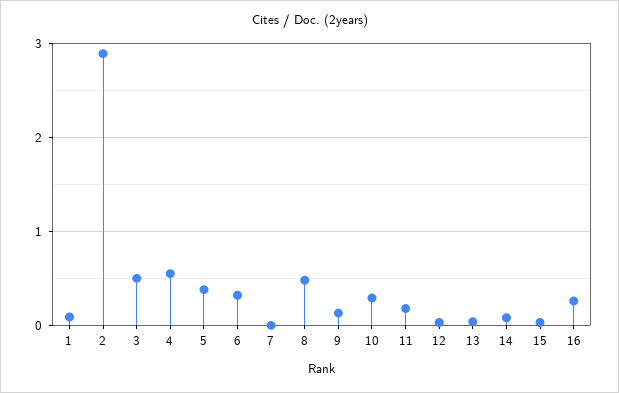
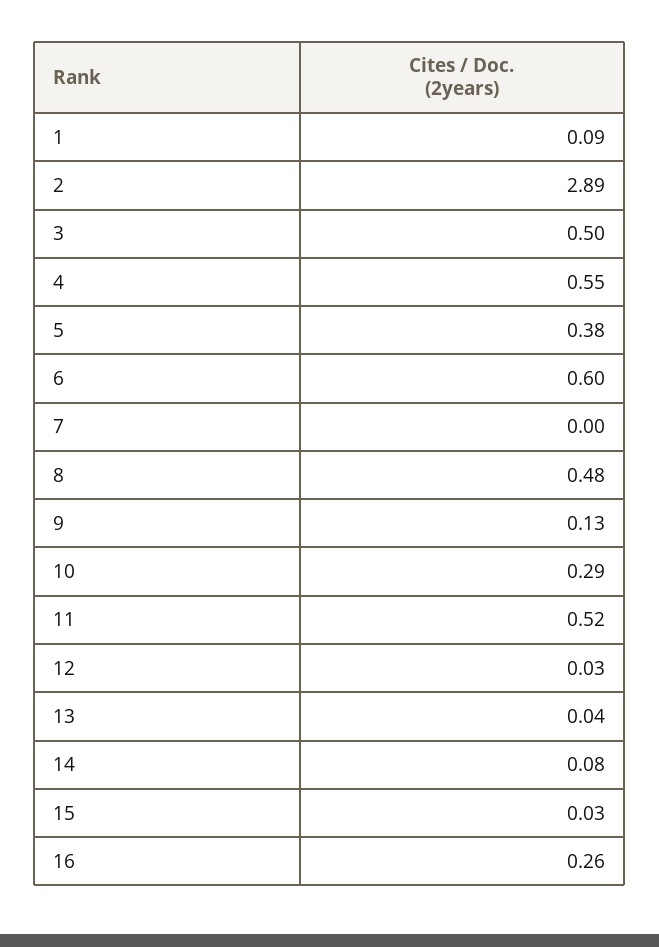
  {
    "1": 0.09,
    "2": 2.89,
    "3": 0.5,
    "4": 0.55,
    "5": 0.38,
-   "6": 0.3,
+   "6": 0.6,
    "7": 0,
    "8": 0.48,
    "9": 0.13,
    "10": 0.29,
-   "11": 0.2,
+   "11": 0.52,
    "12": 0.03,
    "13": 0.04,
    "14": 0.08,
    "15": 0.03,
    "16": 0.26
  }

